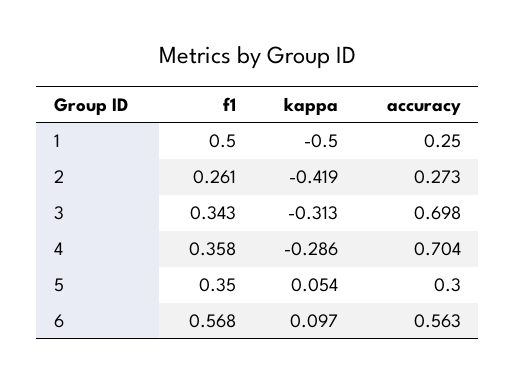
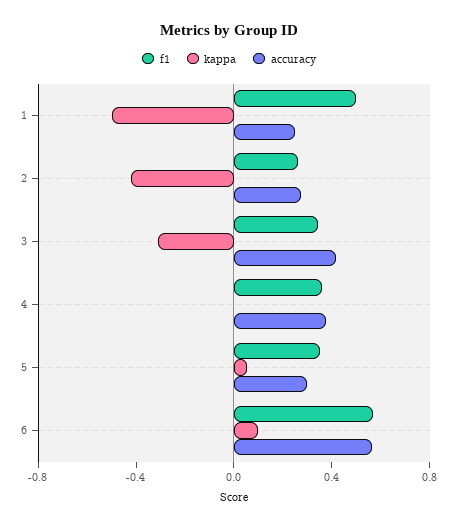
  {
    "f1": {
      "1": 0.5,
      "2": 0.261,
      "3": 0.343,
      "4": 0.358,
      "5": 0.35,
      "6": 0.568
    },
    "kappa": {
      "1": -0.5,
      "2": -0.419,
      "3": -0.313,
-     "4": -0.286,
+     "4": 0,
      "5": 0.054,
      "6": 0.097
    },
    "accuracy": {
      "1": 0.25,
      "2": 0.273,
-     "3": 0.698,
+     "3": 0.4,
-     "4": 0.704,
+     "4": 0.4,
      "5": 0.3,
      "6": 0.563
    }
  }

